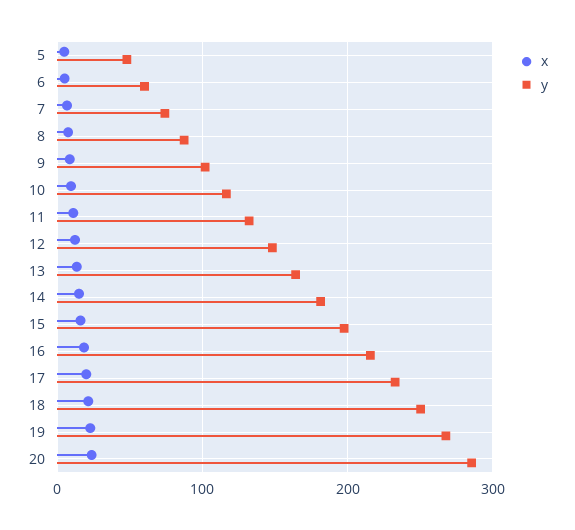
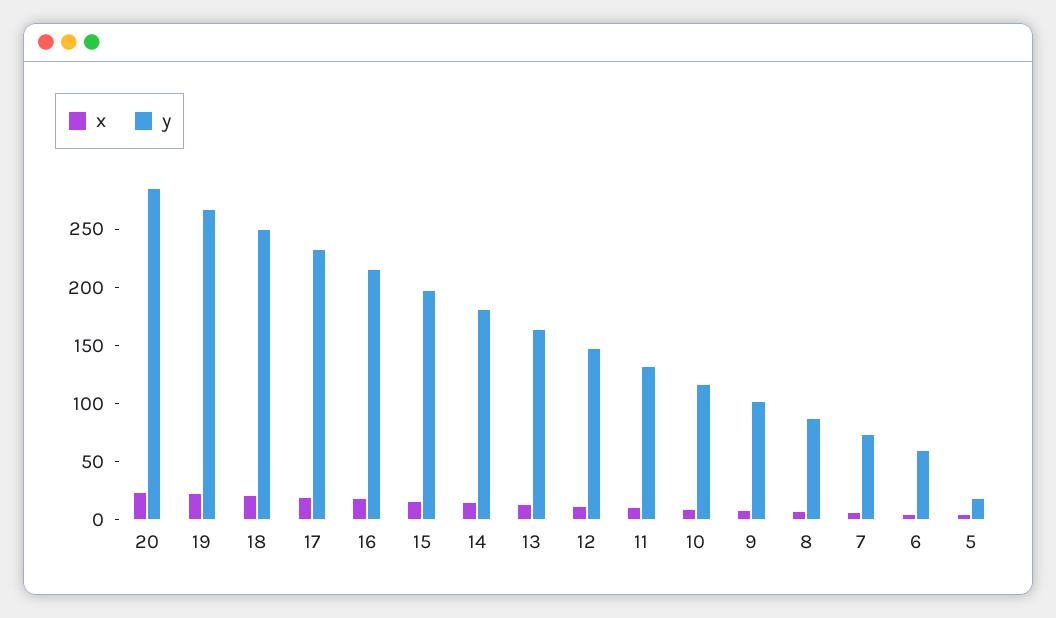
  {
    "x": {
      "5": 0,
      "6": 10,
      "7": 10,
      "8": 10,
      "9": 10,
      "10": 10,
      "11": 10,
      "12": 10,
      "13": 10,
      "14": 20,
      "15": 20,
      "16": 20,
      "17": 20,
      "18": 20,
      "19": 20,
      "20": 20
    },
    "y": {
-     "5": 50,
+     "5": 20,
      "6": 60,
      "7": 70,
      "8": 90,
      "9": 100,
      "10": 120,
      "11": 130,
      "12": 150,
      "13": 160,
      "14": 180,
      "15": 200,
      "16": 220,
      "17": 230,
      "18": 250,
      "19": 270,
      "20": 290
    }
  }

